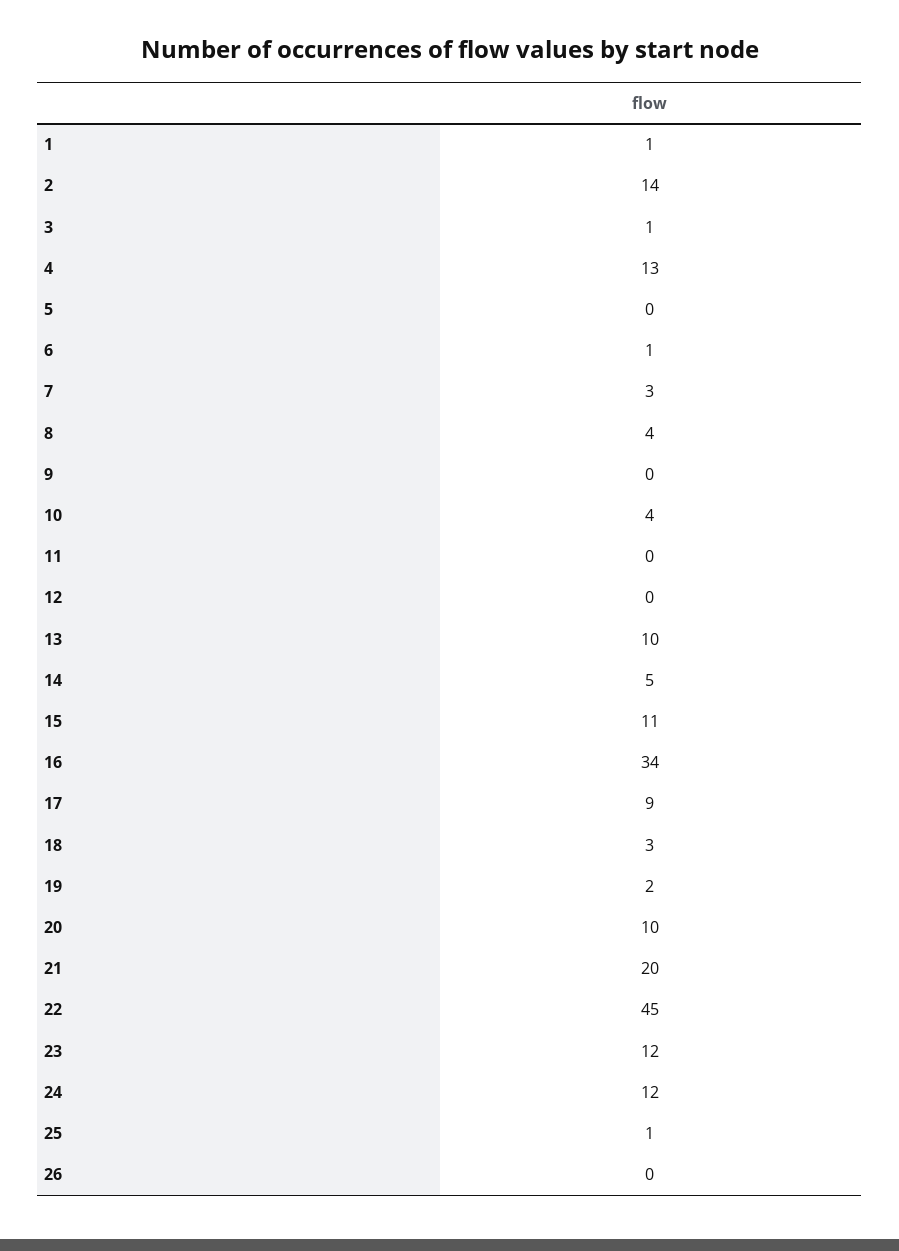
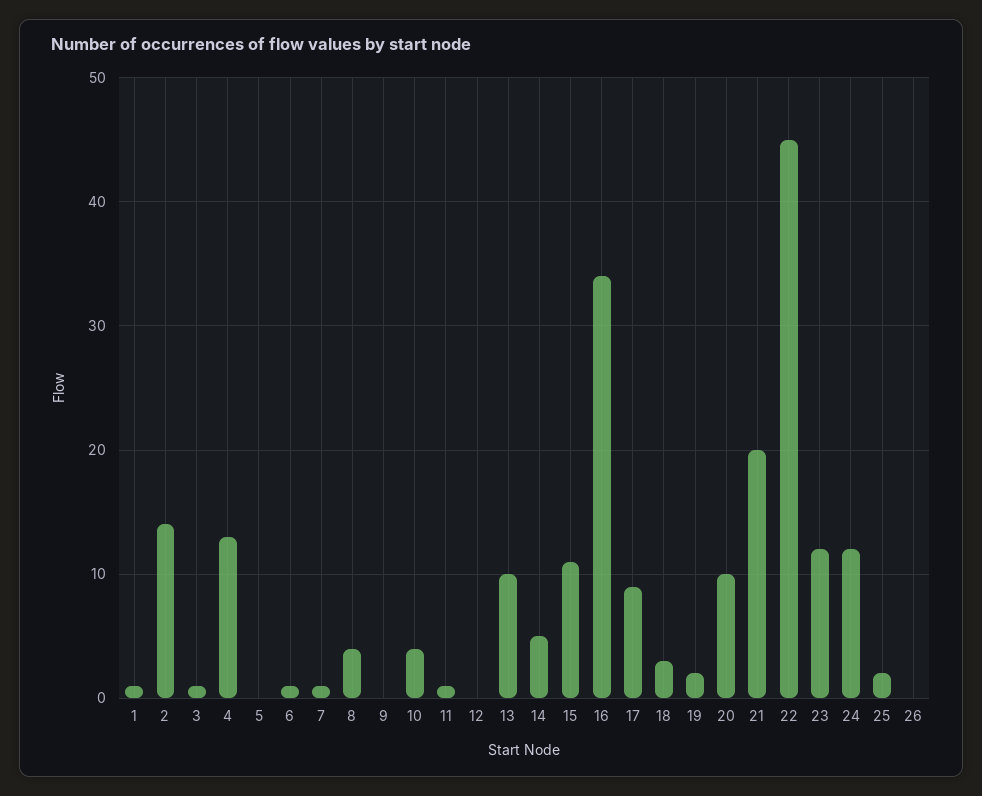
  {
    "1": 1,
    "2": 14,
    "3": 1,
    "4": 13,
    "5": 0,
    "6": 1,
-   "7": 3,
+   "7": 1,
    "8": 4,
    "9": 0,
    "10": 4,
-   "11": 0,
+   "11": 1,
    "12": 0,
    "13": 10,
    "14": 5,
    "15": 11,
    "16": 34,
    "17": 9,
    "18": 3,
    "19": 2,
    "20": 10,
    "21": 20,
    "22": 45,
    "23": 12,
    "24": 12,
-   "25": 1,
+   "25": 2,
    "26": 0
  }

